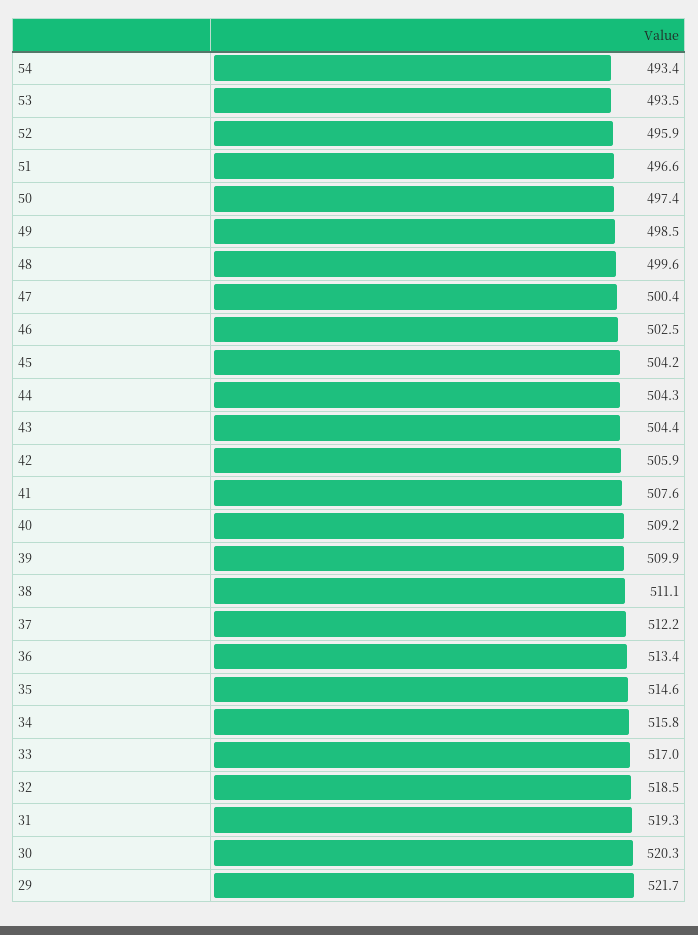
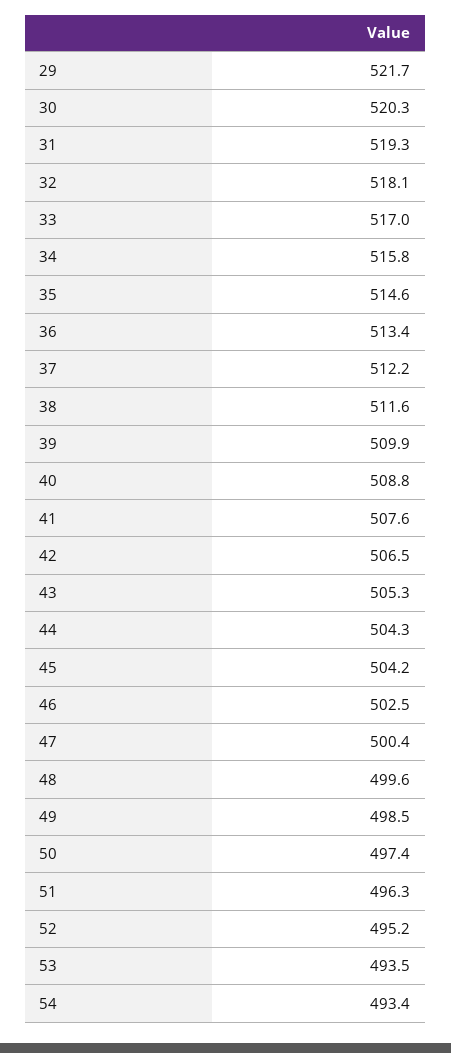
  {
    "54": 493.4,
    "53": 493.5,
-   "52": 495.9,
+   "52": 495.2,
-   "51": 496.6,
+   "51": 496.3,
    "50": 497.4,
    "49": 498.5,
    "48": 499.6,
    "47": 500.4,
    "46": 502.5,
    "45": 504.2,
    "44": 504.3,
-   "43": 504.4,
+   "43": 505.3,
-   "42": 505.9,
+   "42": 506.5,
    "41": 507.6,
-   "40": 509.2,
+   "40": 508.8,
    "39": 509.9,
-   "38": 511.1,
+   "38": 511.6,
    "37": 512.2,
    "36": 513.4,
    "35": 514.6,
    "34": 515.8,
    "33": 517,
-   "32": 518.5,
+   "32": 518.1,
    "31": 519.3,
    "30": 520.3,
    "29": 521.7
  }

